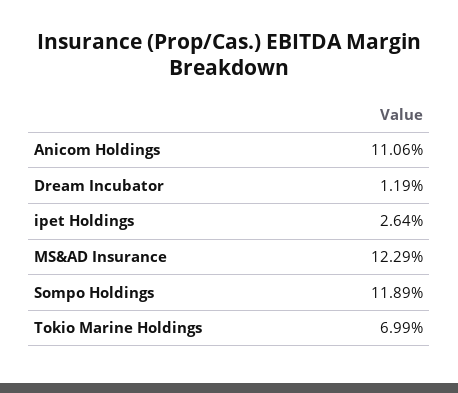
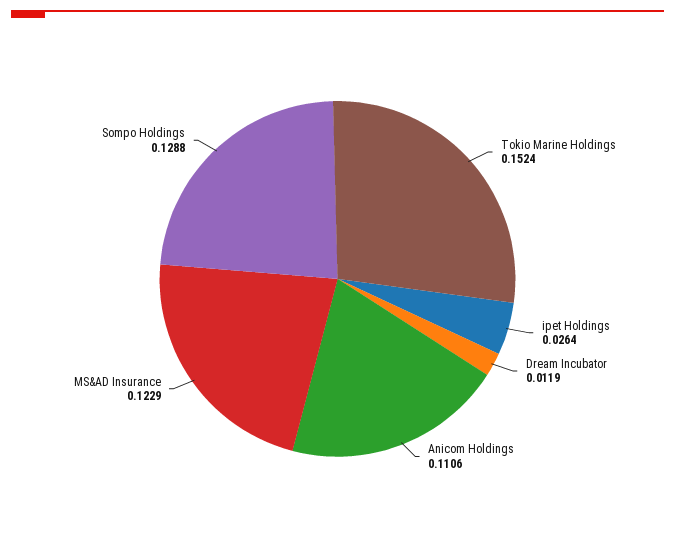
  {
    "Anicom Holdings": 0.1106,
    "Dream Incubator": 0.0119,
    "ipet Holdings": 0.0264,
    "MS&AD Insurance": 0.1229,
-   "Sompo Holdings": 0.1189,
+   "Sompo Holdings": 0.1288,
-   "Tokio Marine Holdings": 0.0699
+   "Tokio Marine Holdings": 0.1524
  }

